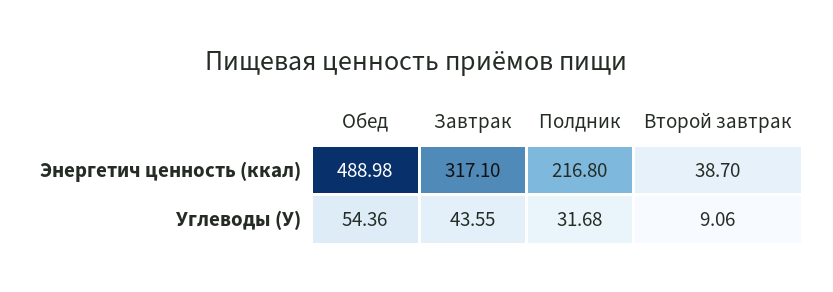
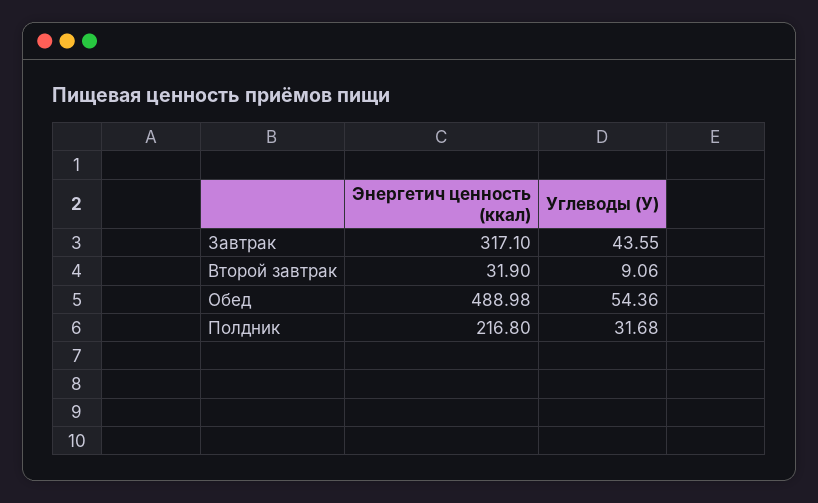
  {
    "Обед": {
      "Энергетич ценность (ккал)": 488.98,
      "Углеводы (У)": 54.36
    },
    "Завтрак": {
      "Энергетич ценность (ккал)": 317.1,
      "Углеводы (У)": 43.55
    },
    "Полдник": {
      "Энергетич ценность (ккал)": 216.8,
      "Углеводы (У)": 31.68
    },
    "Второй завтрак": {
-     "Энергетич ценность (ккал)": 38.7,
+     "Энергетич ценность (ккал)": 31.9,
      "Углеводы (У)": 9.06
    }
  }

